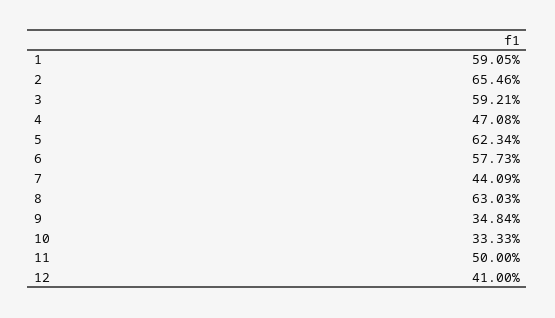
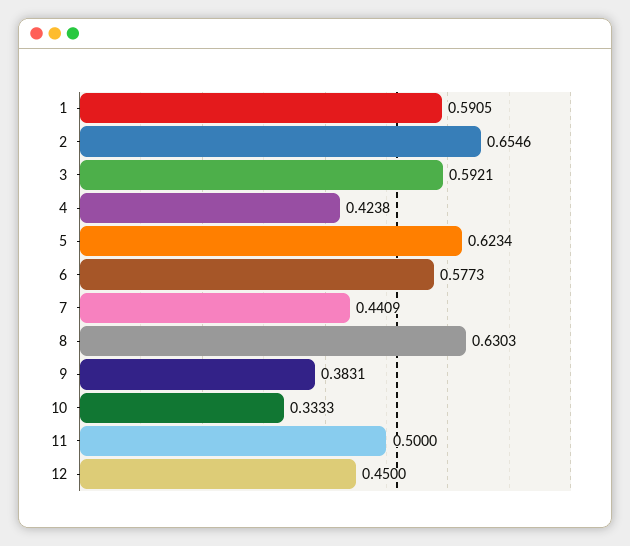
  {
    "1": 0.5905,
    "2": 0.6546,
    "3": 0.5921,
-   "4": 0.4708,
+   "4": 0.4238,
    "5": 0.6234,
    "6": 0.5773,
    "7": 0.4409,
    "8": 0.6303,
-   "9": 0.3484,
+   "9": 0.3831,
    "10": 0.3333,
    "11": 0.5,
-   "12": 0.41
+   "12": 0.45
  }

